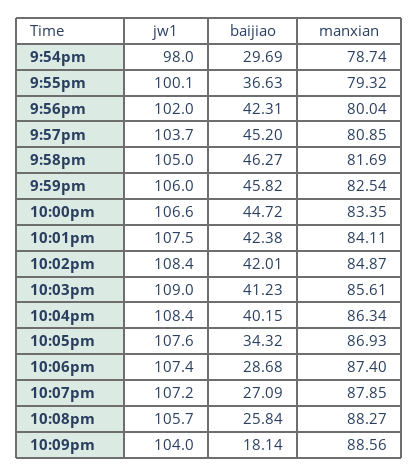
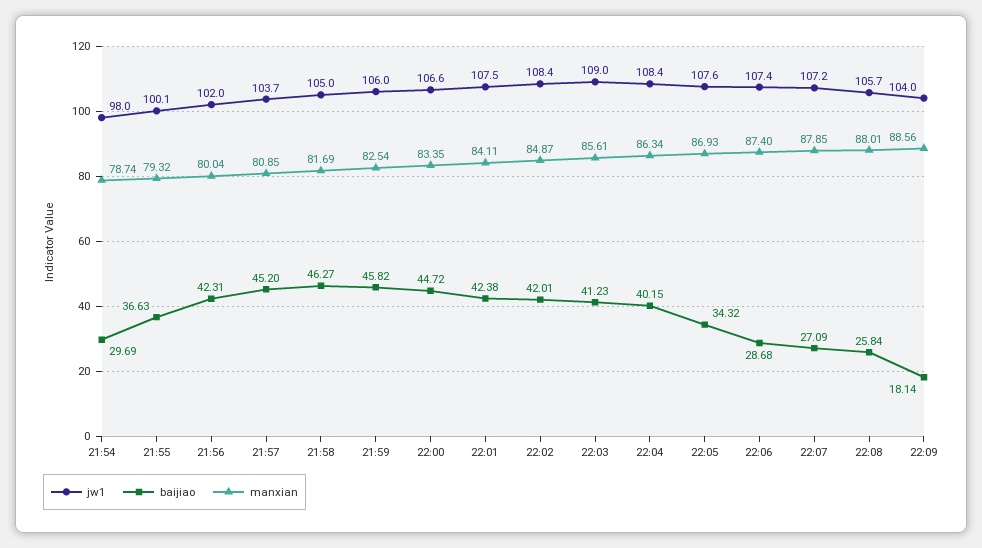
  {
    "jw1": {
      "9:54pm": 98,
      "9:55pm": 100.1,
      "9:56pm": 102,
      "9:57pm": 103.7,
      "9:58pm": 105,
      "9:59pm": 106,
      "10:00pm": 106.6,
      "10:01pm": 107.5,
      "10:02pm": 108.4,
      "10:03pm": 109,
      "10:04pm": 108.4,
      "10:05pm": 107.6,
      "10:06pm": 107.4,
      "10:07pm": 107.2,
      "10:08pm": 105.7,
      "10:09pm": 104
    },
    "baijiao": {
      "9:54pm": 29.69,
      "9:55pm": 36.63,
      "9:56pm": 42.31,
      "9:57pm": 45.2,
      "9:58pm": 46.27,
      "9:59pm": 45.82,
      "10:00pm": 44.72,
      "10:01pm": 42.38,
      "10:02pm": 42.01,
      "10:03pm": 41.23,
      "10:04pm": 40.15,
      "10:05pm": 34.32,
      "10:06pm": 28.68,
      "10:07pm": 27.09,
      "10:08pm": 25.84,
      "10:09pm": 18.14
    },
    "manxian": {
      "9:54pm": 78.74,
      "9:55pm": 79.32,
      "9:56pm": 80.04,
      "9:57pm": 80.85,
      "9:58pm": 81.69,
      "9:59pm": 82.54,
      "10:00pm": 83.35,
      "10:01pm": 84.11,
      "10:02pm": 84.87,
      "10:03pm": 85.61,
      "10:04pm": 86.34,
      "10:05pm": 86.93,
      "10:06pm": 87.4,
      "10:07pm": 87.85,
-     "10:08pm": 88.27,
+     "10:08pm": 88.01,
      "10:09pm": 88.56
    }
  }

